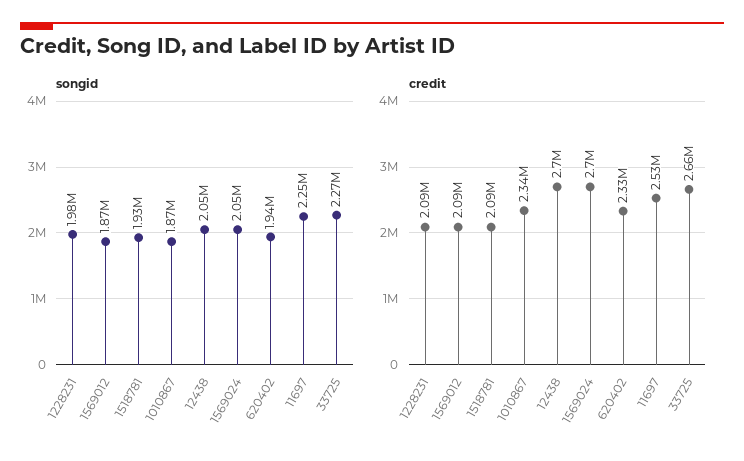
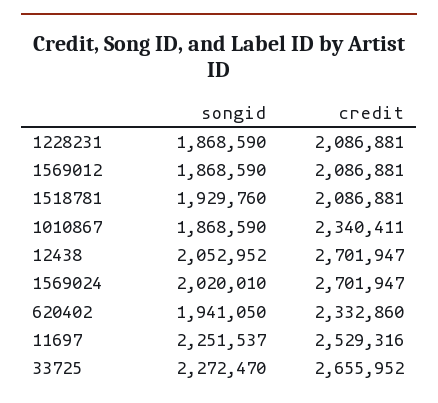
  {
    "songid": {
-     "1228231": 1980000,
+     "1228231": 1868590,
      "1569012": 1868590,
      "1518781": 1929760,
      "1010867": 1868590,
      "12438": 2052952,
-     "1569024": 2050000,
+     "1569024": 2020010,
      "620402": 1941050,
      "11697": 2251537,
      "33725": 2272470
    },
    "credit": {
      "1228231": 2086881,
      "1569012": 2086881,
      "1518781": 2086881,
      "1010867": 2340411,
      "12438": 2701947,
      "1569024": 2701947,
      "620402": 2332860,
      "11697": 2529316,
      "33725": 2655952
    }
  }

